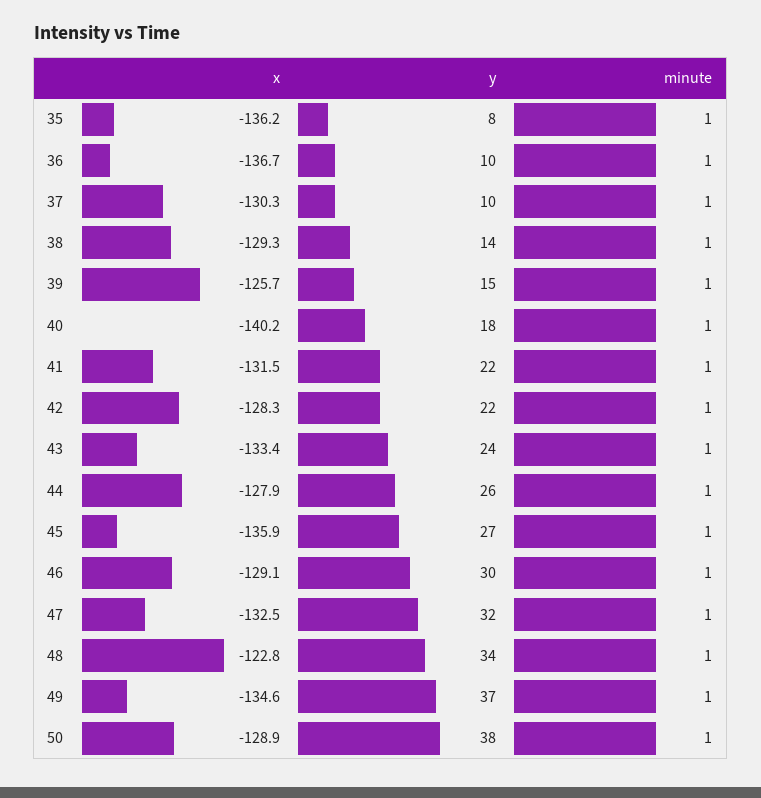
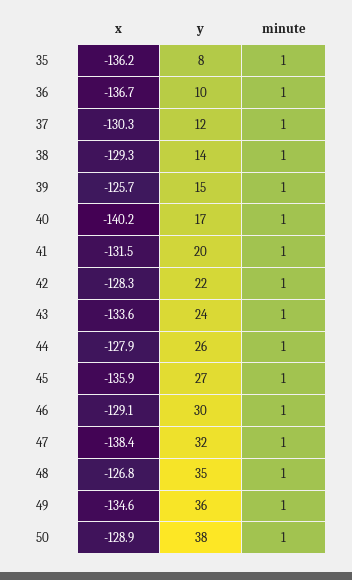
  {
    "x": {
      "35": -136.2,
      "36": -136.7,
      "37": -130.3,
      "38": -129.3,
      "39": -125.7,
      "40": -140.2,
      "41": -131.5,
      "42": -128.3,
-     "43": -133.4,
+     "43": -133.6,
      "44": -127.9,
      "45": -135.9,
      "46": -129.1,
-     "47": -132.5,
+     "47": -138.4,
-     "48": -122.8,
+     "48": -126.8,
      "49": -134.6,
      "50": -128.9
    },
    "y": {
      "35": 8,
      "36": 10,
-     "37": 10,
+     "37": 12,
      "38": 14,
      "39": 15,
-     "40": 18,
+     "40": 17,
-     "41": 22,
+     "41": 20,
      "42": 22,
      "43": 24,
      "44": 26,
      "45": 27,
      "46": 30,
      "47": 32,
-     "48": 34,
+     "48": 35,
-     "49": 37,
+     "49": 36,
      "50": 38
    },
    "minute": {
      "35": 1,
      "36": 1,
      "37": 1,
      "38": 1,
      "39": 1,
      "40": 1,
      "41": 1,
      "42": 1,
      "43": 1,
      "44": 1,
      "45": 1,
      "46": 1,
      "47": 1,
      "48": 1,
      "49": 1,
      "50": 1
    }
  }

